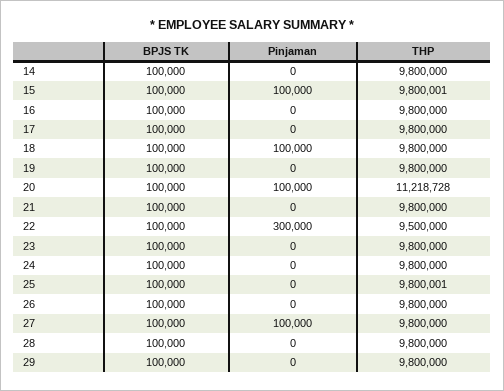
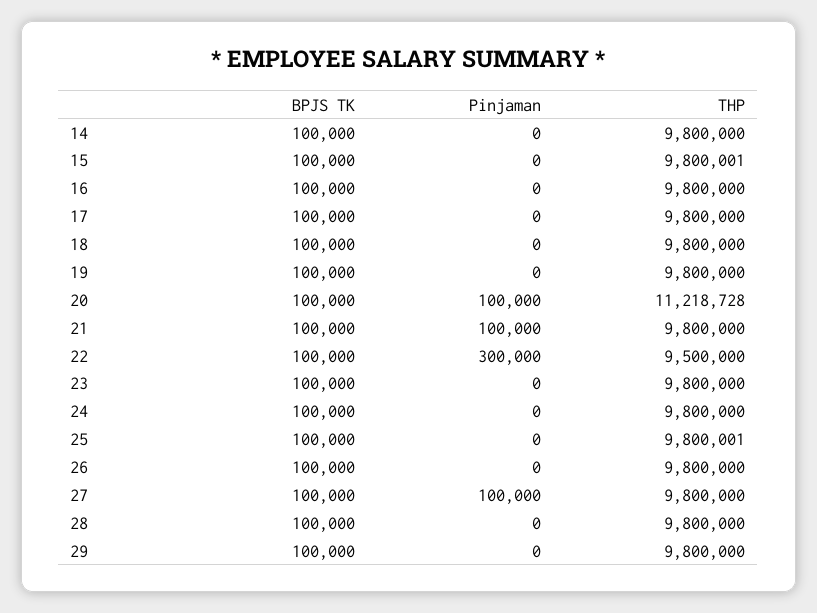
  {
    "BPJS TK": {
      "14": 100000,
      "15": 100000,
      "16": 100000,
      "17": 100000,
      "18": 100000,
      "19": 100000,
      "20": 100000,
      "21": 100000,
      "22": 100000,
      "23": 100000,
      "24": 100000,
      "25": 100000,
      "26": 100000,
      "27": 100000,
      "28": 100000,
      "29": 100000
    },
    "Pinjaman": {
      "14": 0,
-     "15": 100000,
+     "15": 0,
      "16": 0,
      "17": 0,
-     "18": 100000,
+     "18": 0,
      "19": 0,
      "20": 100000,
-     "21": 0,
+     "21": 100000,
      "22": 300000,
      "23": 0,
      "24": 0,
      "25": 0,
      "26": 0,
      "27": 100000,
      "28": 0,
      "29": 0
    },
    "THP": {
      "14": 9800000,
      "15": 9800001,
      "16": 9800000,
      "17": 9800000,
      "18": 9800000,
      "19": 9800000,
      "20": 11218728,
      "21": 9800000,
      "22": 9500000,
      "23": 9800000,
      "24": 9800000,
      "25": 9800001,
      "26": 9800000,
      "27": 9800000,
      "28": 9800000,
      "29": 9800000
    }
  }

